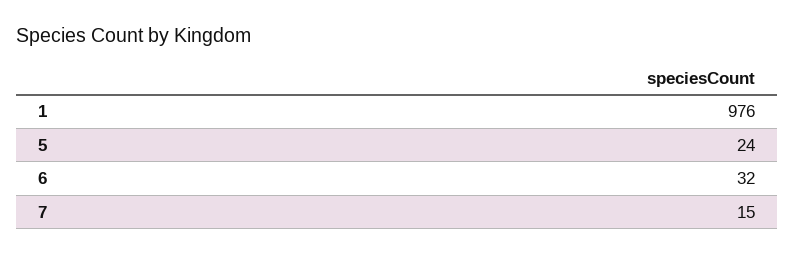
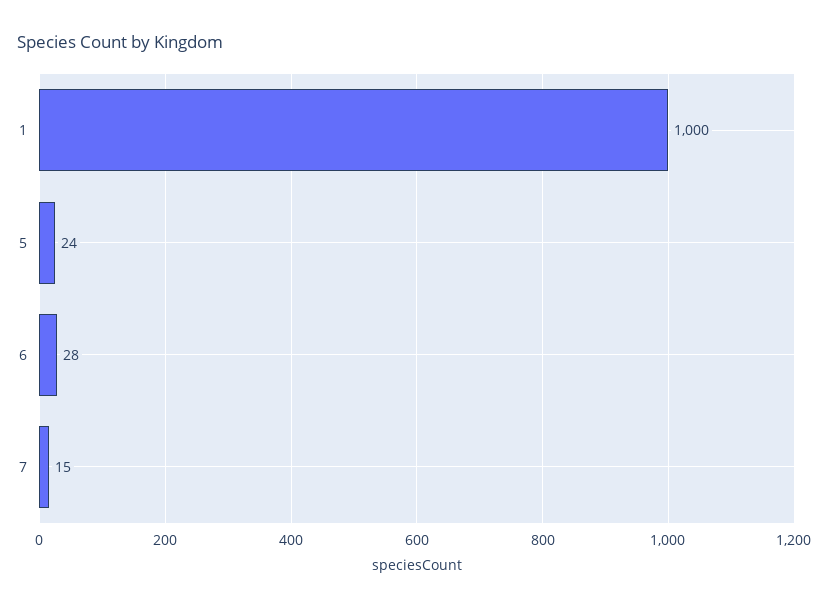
  {
-   "1": 976,
+   "1": 1000,
    "5": 24,
-   "6": 32,
+   "6": 28,
    "7": 15
  }

